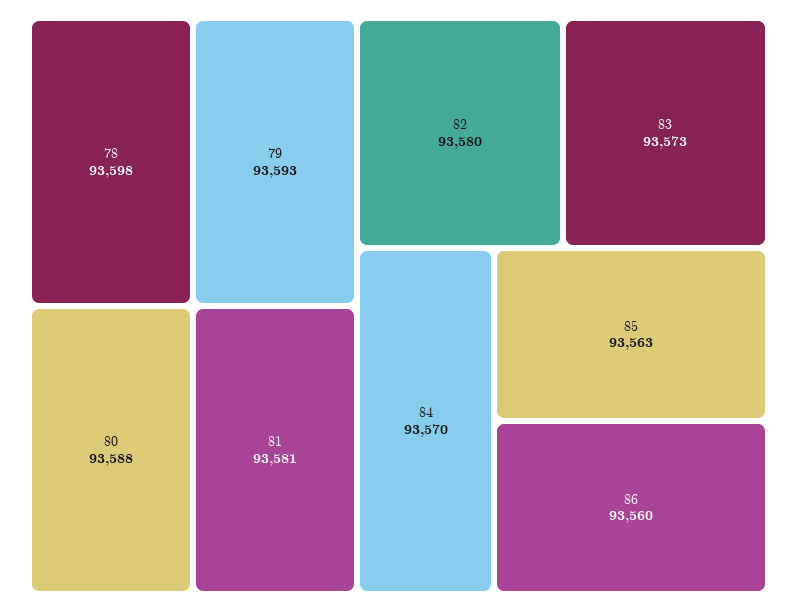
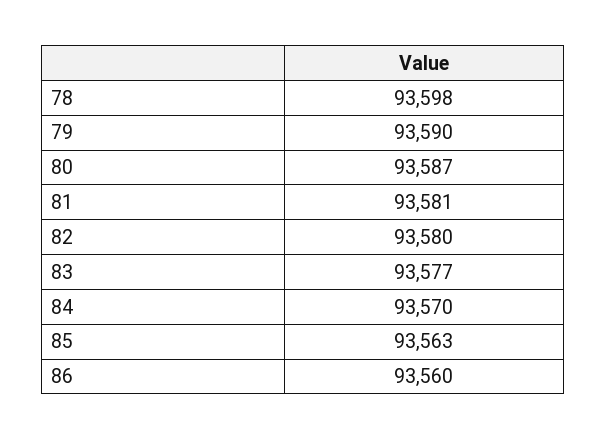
  {
    "78": 93598,
-   "79": 93593,
+   "79": 93590,
-   "80": 93588,
+   "80": 93587,
    "81": 93581,
    "82": 93580,
-   "83": 93573,
+   "83": 93577,
    "84": 93570,
    "85": 93563,
    "86": 93560
  }

